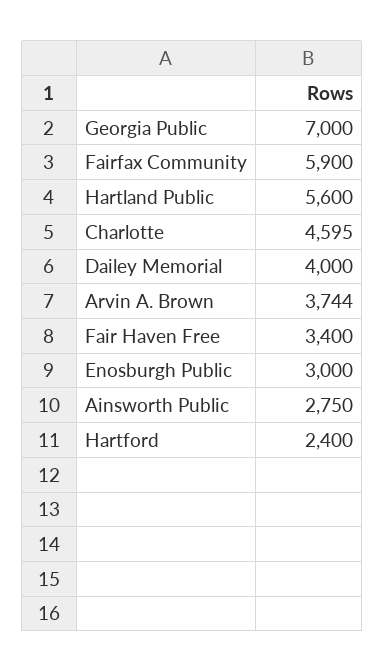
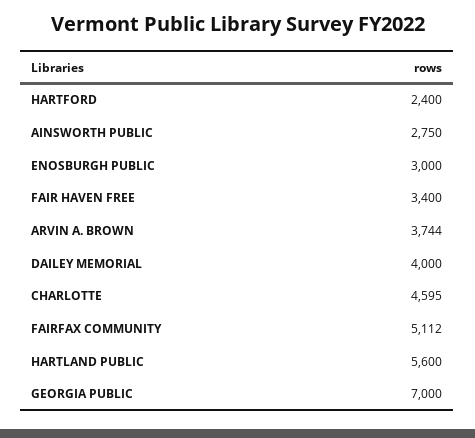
  {
    "Georgia Public": 7000,
-   "Fairfax Community": 5900,
+   "Fairfax Community": 5112,
    "Hartland Public": 5600,
    "Charlotte": 4595,
    "Dailey Memorial": 4000,
    "Arvin A. Brown": 3744,
    "Fair Haven Free": 3400,
    "Enosburgh Public": 3000,
    "Ainsworth Public": 2750,
    "Hartford": 2400
  }

